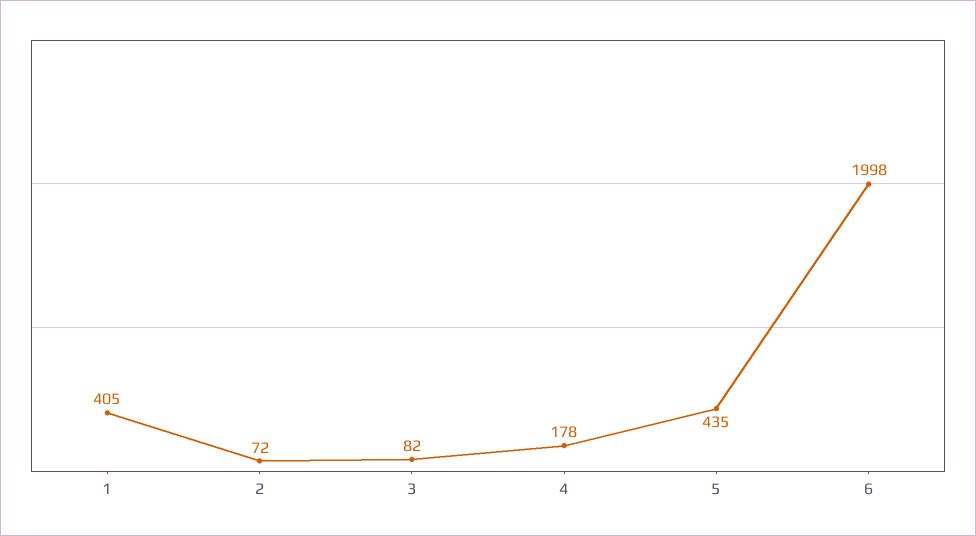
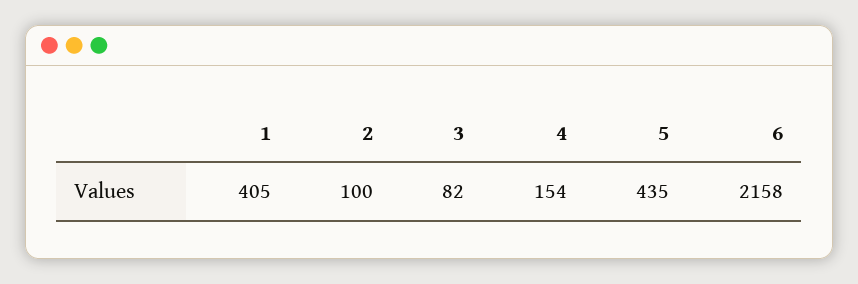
  {
    "1": 405,
-   "2": 72,
+   "2": 100,
    "3": 82,
-   "4": 178,
+   "4": 154,
    "5": 435,
-   "6": 1998
+   "6": 2158
  }

